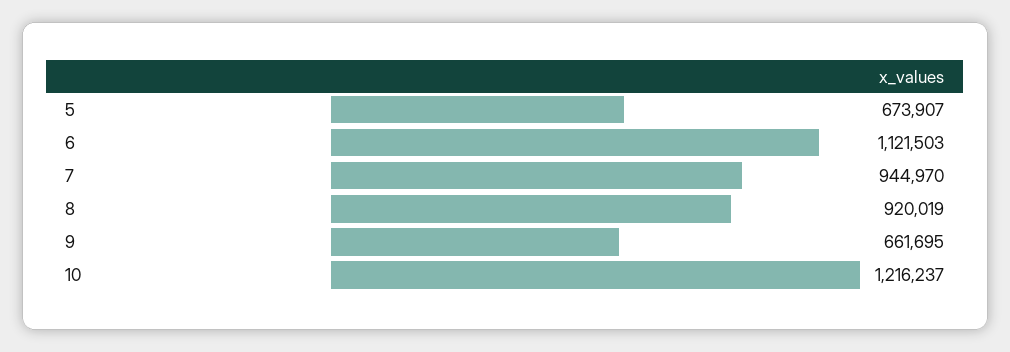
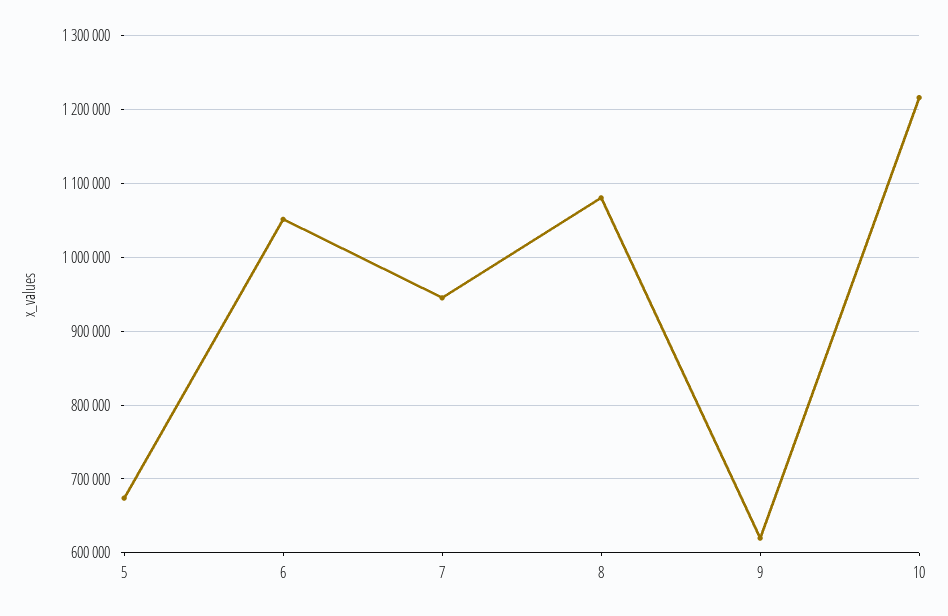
  {
    "5": 673907,
-   "6": 1121503,
+   "6": 1050000,
    "7": 944970,
-   "8": 920019,
+   "8": 1080000,
-   "9": 661695,
+   "9": 620000,
    "10": 1216237
  }

